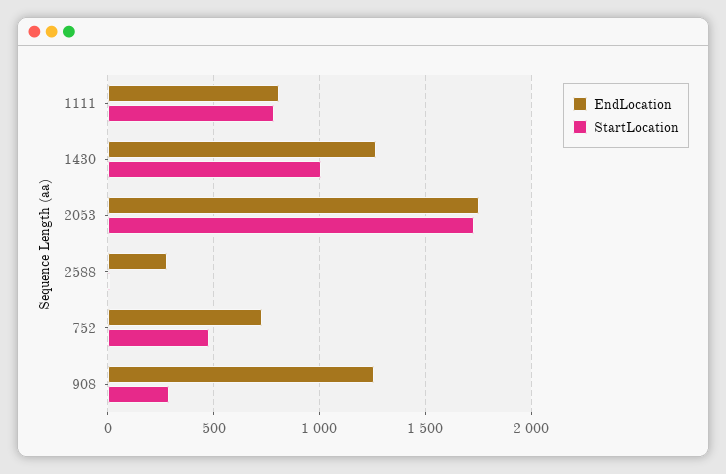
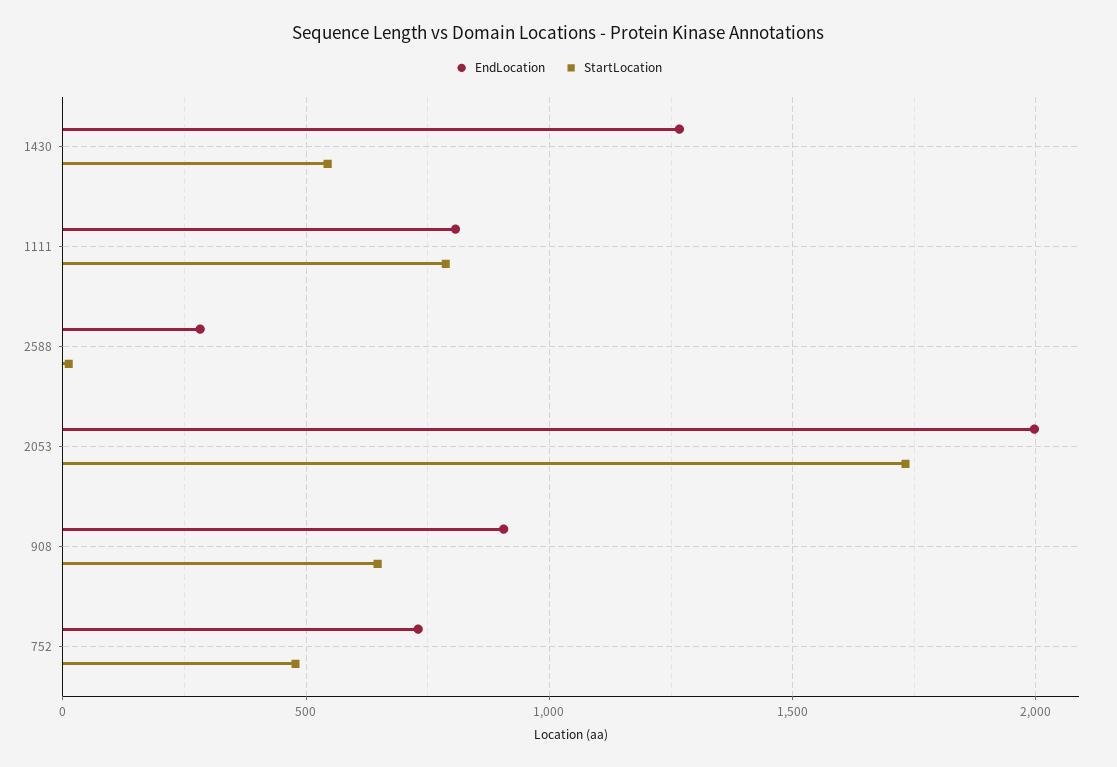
  {
    "EndLocation": {
      "1111": 800,
      "1430": 1250,
-     "2053": 1750,
+     "2053": 2000,
      "2588": 300,
      "752": 750,
-     "908": 1250
+     "908": 900
    },
    "StartLocation": {
      "1111": 800,
-     "1430": 1000,
+     "1430": 550,
      "2053": 1750,
      "2588": 0,
      "752": 500,
-     "908": 300
+     "908": 650
    }
  }

